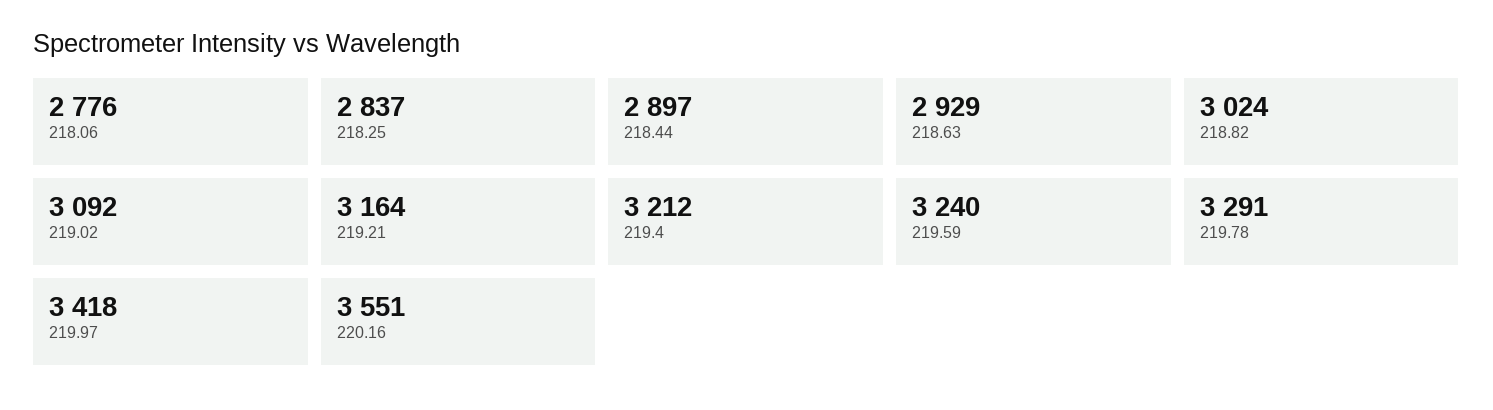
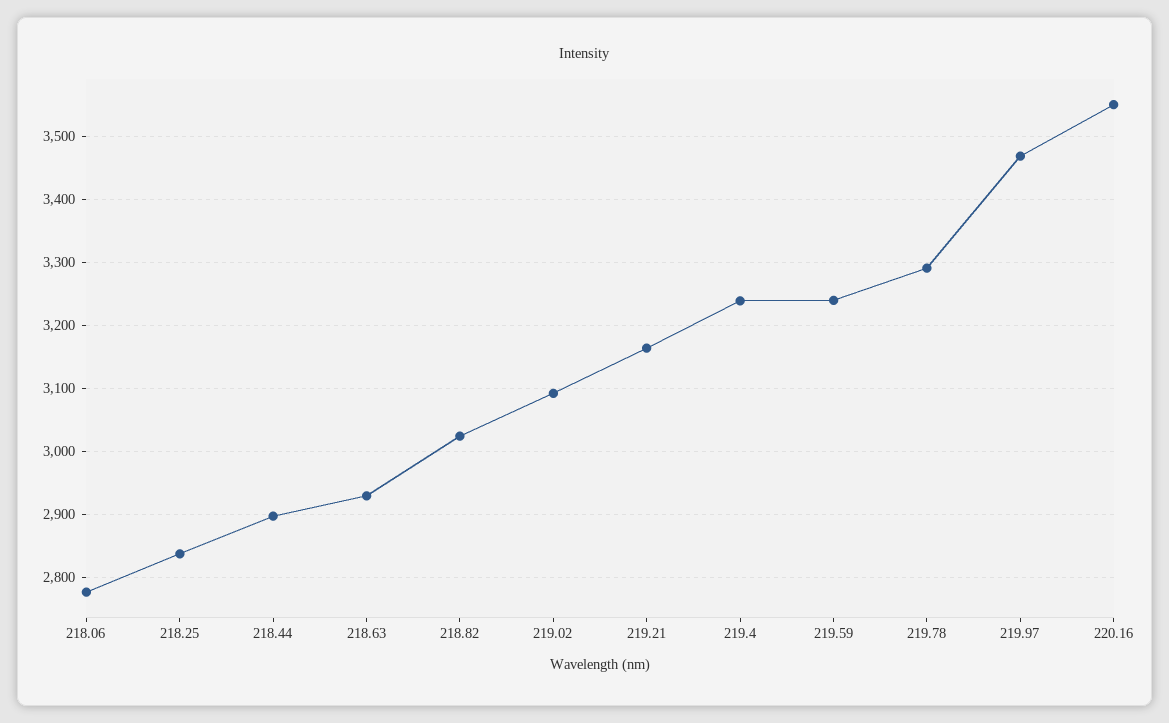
  {
    "218.06": 2776,
    "218.25": 2837,
    "218.44": 2897,
    "218.63": 2929,
    "218.82": 3024,
    "219.02": 3092,
    "219.21": 3164,
-   "219.4": 3212,
+   "219.4": 3240,
    "219.59": 3240,
    "219.78": 3291,
-   "219.97": 3418,
+   "219.97": 3470,
    "220.16": 3551
  }

